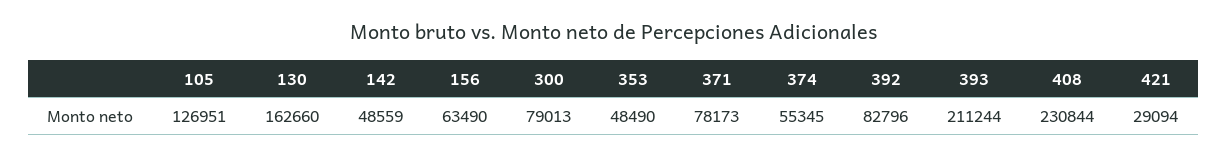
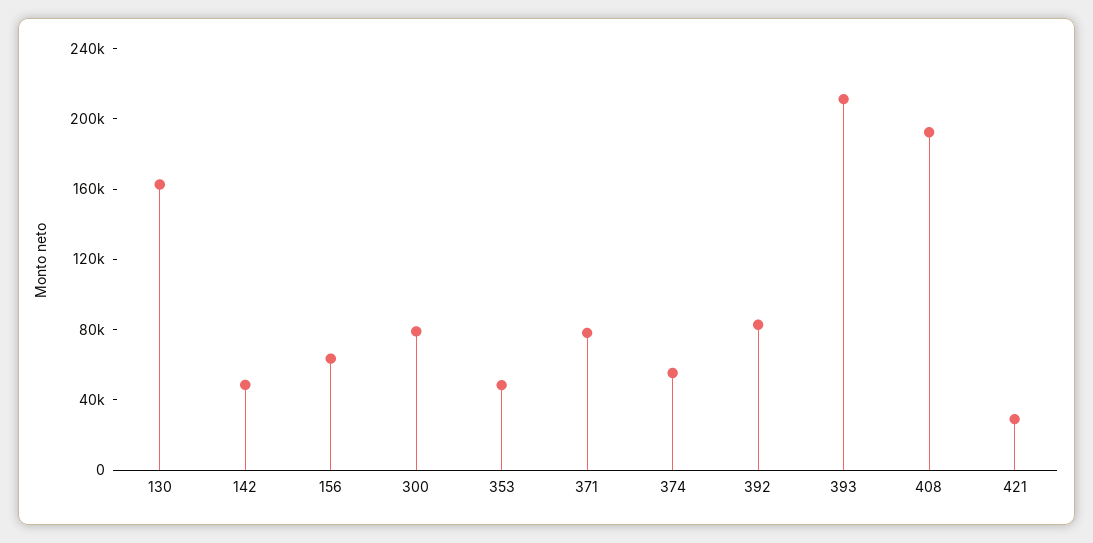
  {
-   "105": 126951,
    "130": 162660,
    "142": 48559,
    "156": 63490,
    "300": 79013,
    "353": 48490,
    "371": 78173,
    "374": 55345,
    "392": 82796,
    "393": 211244,
-   "408": 230844,
+   "408": 190000,
    "421": 29094
  }

